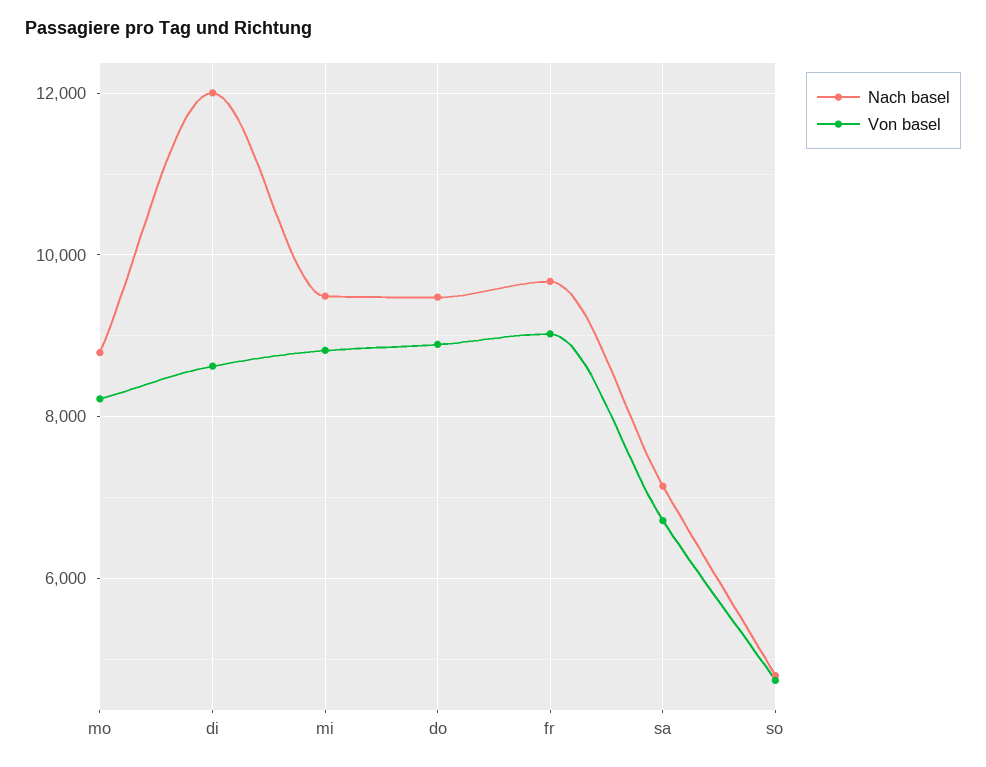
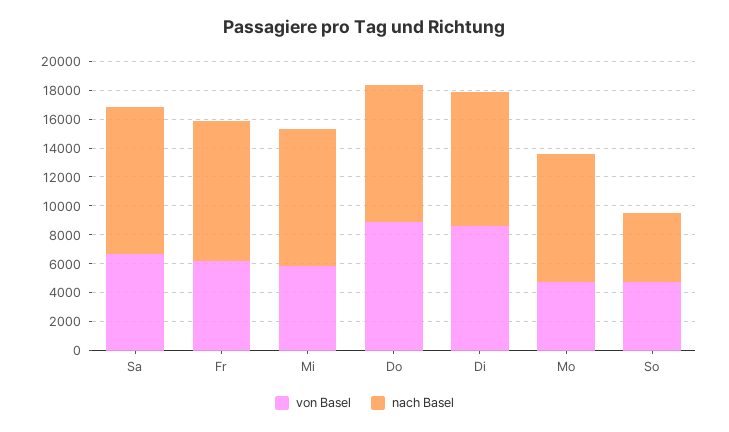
  {
    "Nach basel": {
      "mo": 8800,
-     "di": 12000,
+     "di": 9000,
      "mi": 9400,
      "do": 9400,
      "fr": 9600,
-     "sa": 7200,
+     "sa": 10000,
      "so": 4800
    },
    "Von basel": {
-     "mo": 8200,
+     "mo": 5000,
      "di": 8600,
-     "mi": 8800,
+     "mi": 6000,
      "do": 8800,
-     "fr": 9000,
+     "fr": 6000,
      "sa": 6800,
      "so": 4800
    }
  }

